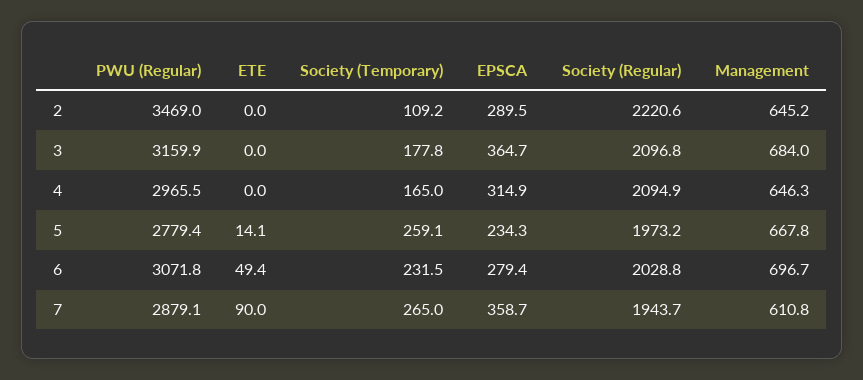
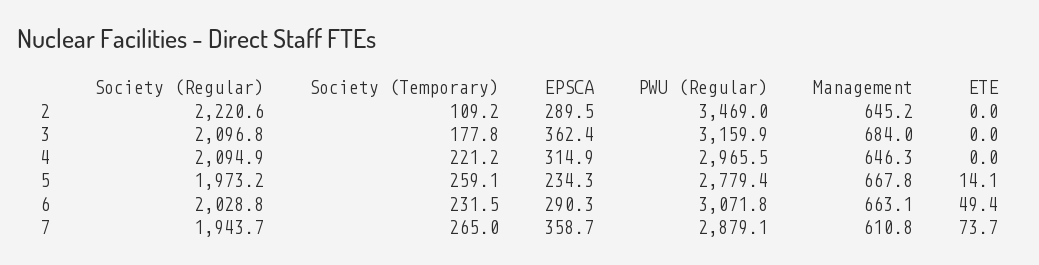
  {
    "PWU (Regular)": {
      "2": 3469,
      "3": 3159.9,
      "4": 2965.5,
      "5": 2779.4,
      "6": 3071.8,
      "7": 2879.1
    },
    "ETE": {
      "2": 0,
      "3": 0,
      "4": 0,
      "5": 14.1,
      "6": 49.4,
-     "7": 90
+     "7": 73.7
    },
    "Society (Temporary)": {
      "2": 109.2,
      "3": 177.8,
-     "4": 165,
+     "4": 221.2,
      "5": 259.1,
      "6": 231.5,
      "7": 265
    },
    "EPSCA": {
      "2": 289.5,
-     "3": 364.7,
+     "3": 362.4,
      "4": 314.9,
      "5": 234.3,
-     "6": 279.4,
+     "6": 290.3,
      "7": 358.7
    },
    "Society (Regular)": {
      "2": 2220.6,
      "3": 2096.8,
      "4": 2094.9,
      "5": 1973.2,
      "6": 2028.8,
      "7": 1943.7
    },
    "Management": {
      "2": 645.2,
      "3": 684,
      "4": 646.3,
      "5": 667.8,
-     "6": 696.7,
+     "6": 663.1,
      "7": 610.8
    }
  }

